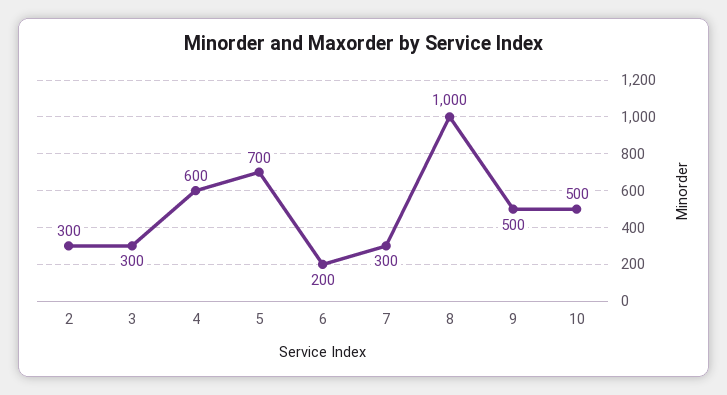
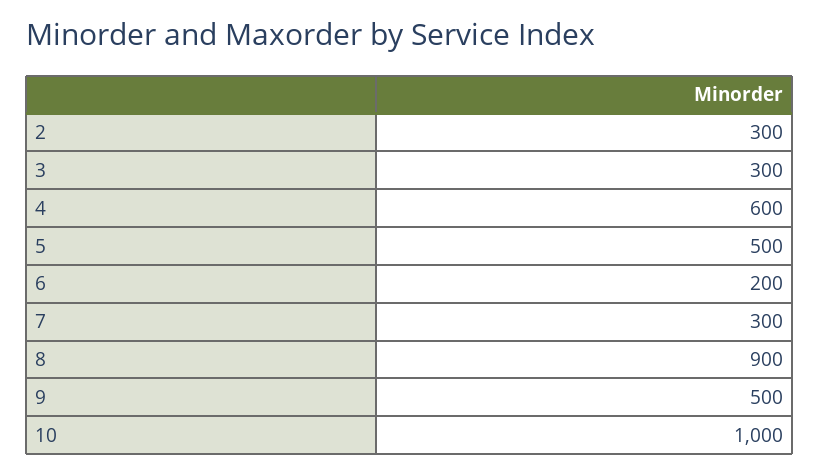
  {
    "2": 300,
    "3": 300,
    "4": 600,
-   "5": 700,
+   "5": 500,
    "6": 200,
    "7": 300,
-   "8": 1000,
+   "8": 900,
    "9": 500,
-   "10": 500
+   "10": 1000
  }

